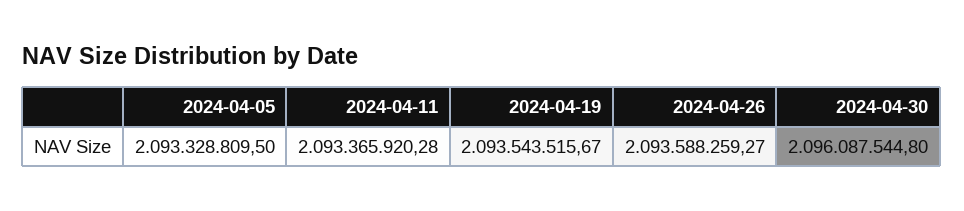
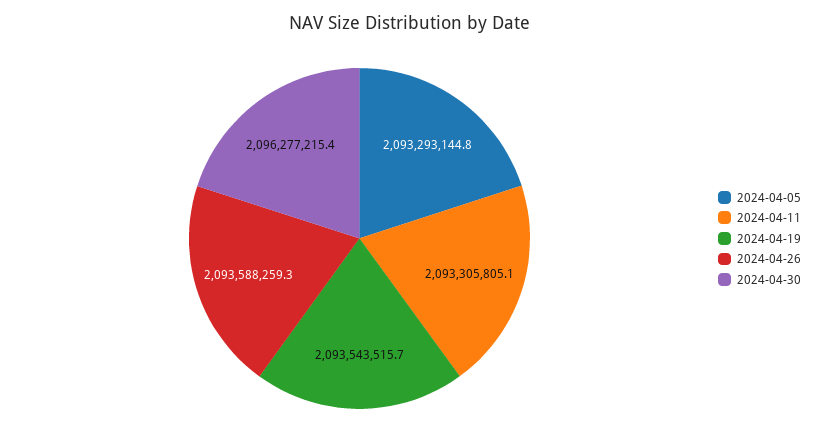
  {
-   "2024-04-05": 2093328809.5,
+   "2024-04-05": 2093293144.8,
-   "2024-04-11": 2093365920.28,
+   "2024-04-11": 2093305805.1,
    "2024-04-19": 2093543515.67,
    "2024-04-26": 2093588259.27,
-   "2024-04-30": 2096087544.8
+   "2024-04-30": 2096277215.4
  }

